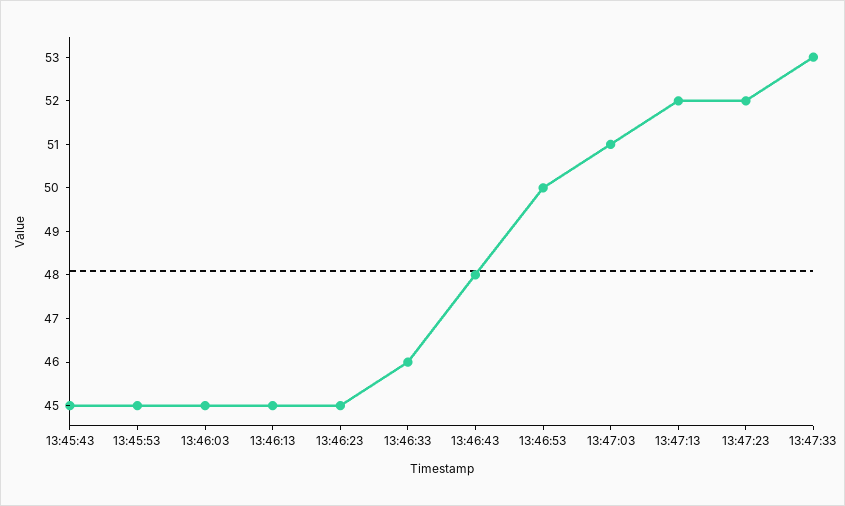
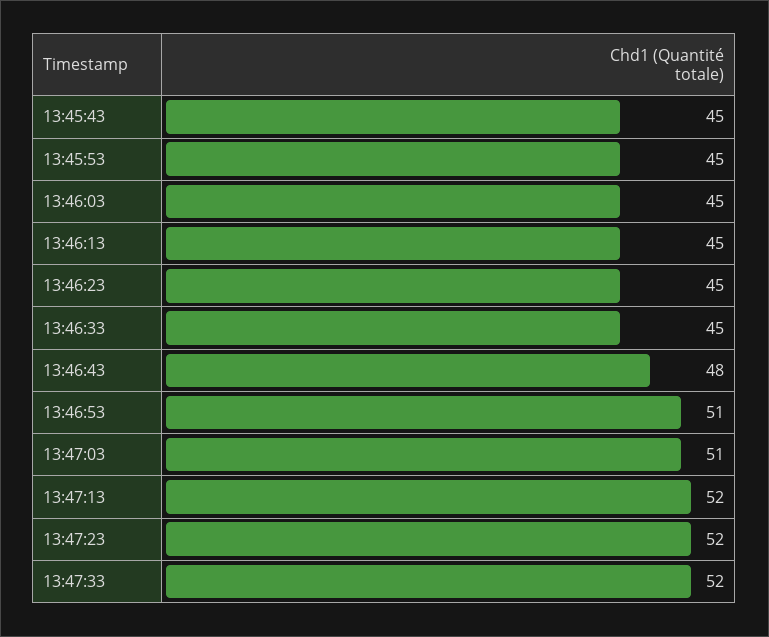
  {
    "13:45:43": 45,
    "13:45:53": 45,
    "13:46:03": 45,
    "13:46:13": 45,
    "13:46:23": 45,
-   "13:46:33": 46,
+   "13:46:33": 45,
    "13:46:43": 48,
-   "13:46:53": 50,
+   "13:46:53": 51,
    "13:47:03": 51,
    "13:47:13": 52,
    "13:47:23": 52,
-   "13:47:33": 53
+   "13:47:33": 52
  }

